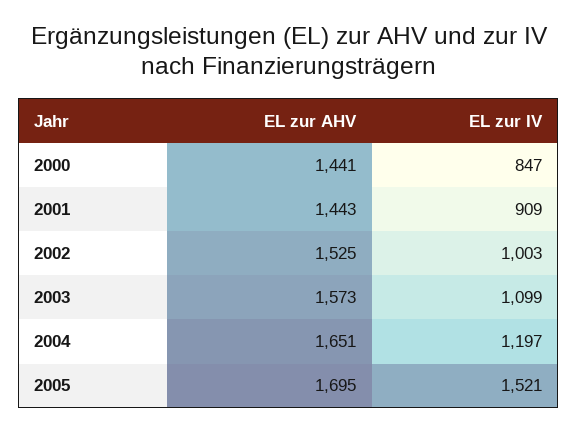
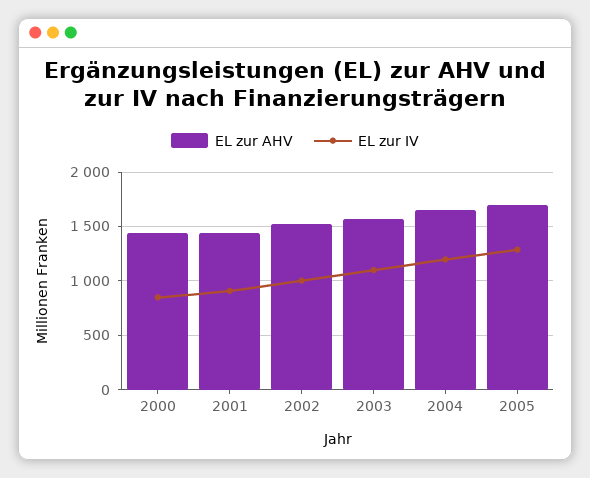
  {
    "EL zur AHV": {
      "2000": 1441,
      "2001": 1443,
      "2002": 1525,
      "2003": 1573,
      "2004": 1651,
      "2005": 1695
    },
    "EL zur IV": {
      "2000": 847,
      "2001": 909,
      "2002": 1003,
      "2003": 1099,
      "2004": 1197,
-     "2005": 1521
+     "2005": 1300
    }
  }

